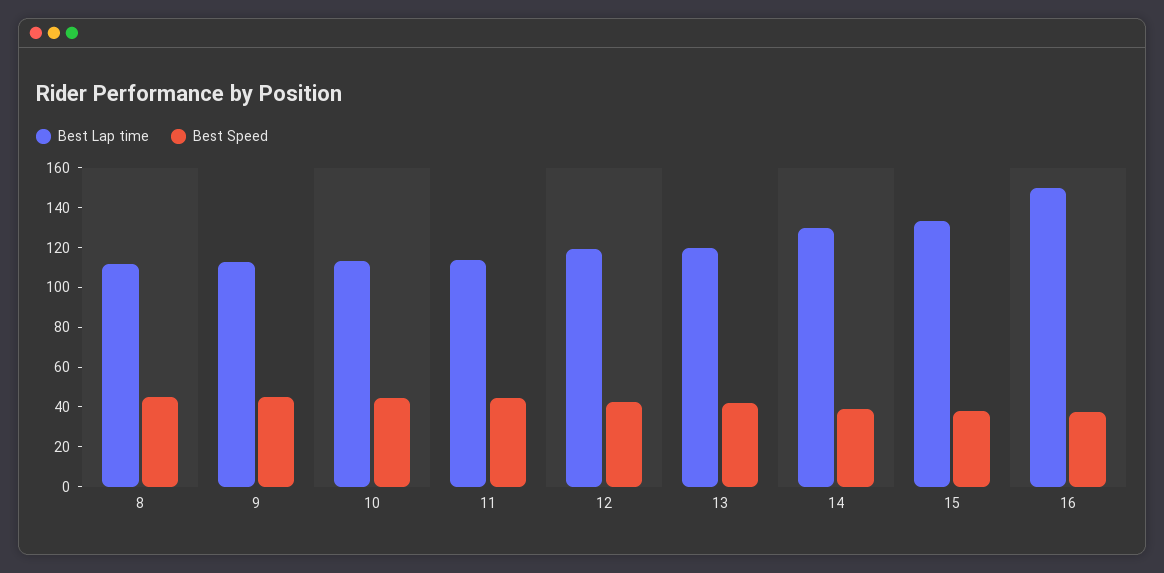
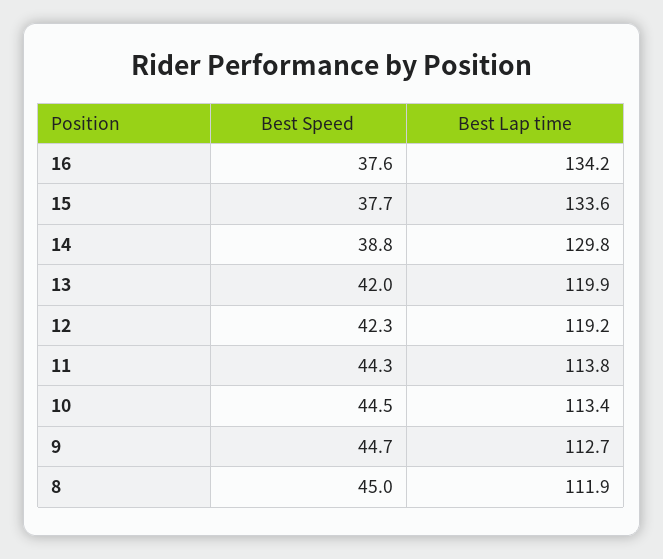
  {
    "Best Lap time": {
      "8": 111.9,
      "9": 112.7,
      "10": 113.4,
      "11": 113.8,
      "12": 119.2,
      "13": 119.9,
      "14": 129.8,
      "15": 133.6,
-     "16": 150
+     "16": 134.2
    },
    "Best Speed": {
      "8": 45,
      "9": 44.7,
      "10": 44.5,
      "11": 44.3,
      "12": 42.3,
      "13": 42,
      "14": 38.8,
      "15": 37.7,
      "16": 37.6
    }
  }

